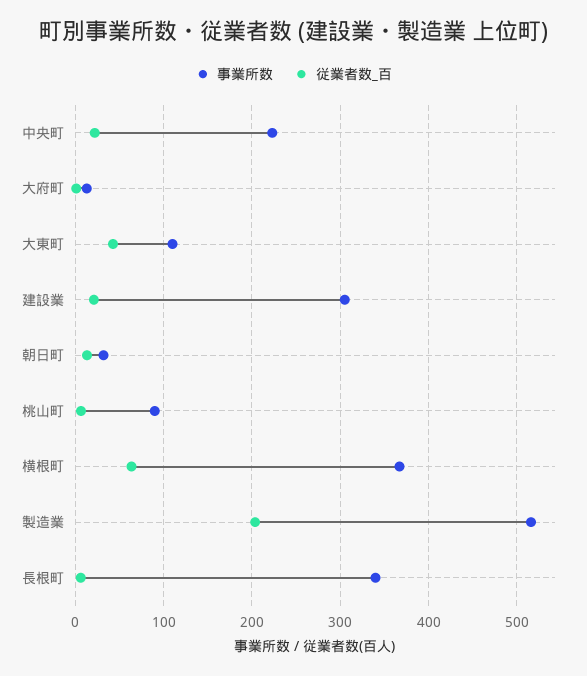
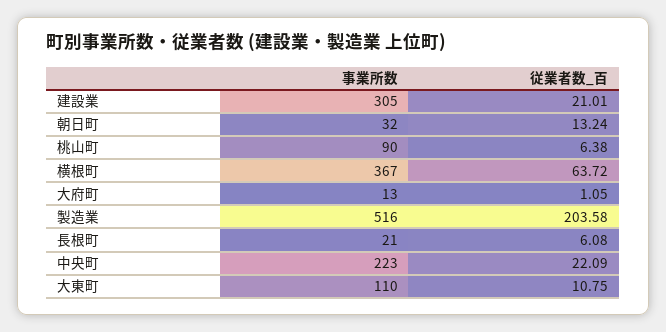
  {
    "事業所数": {
      "中央町": 223,
      "大府町": 13,
      "大東町": 110,
      "建設業": 305,
      "朝日町": 32,
      "桃山町": 90,
      "横根町": 367,
      "製造業": 516,
-     "長根町": 340
+     "長根町": 21
    },
    "従業者数_百": {
      "中央町": 22.09,
      "大府町": 1.05,
-     "大東町": 40,
+     "大東町": 10.75,
      "建設業": 21.01,
      "朝日町": 13.24,
      "桃山町": 6.38,
      "横根町": 63.72,
      "製造業": 203.58,
      "長根町": 6.08
    }
  }

